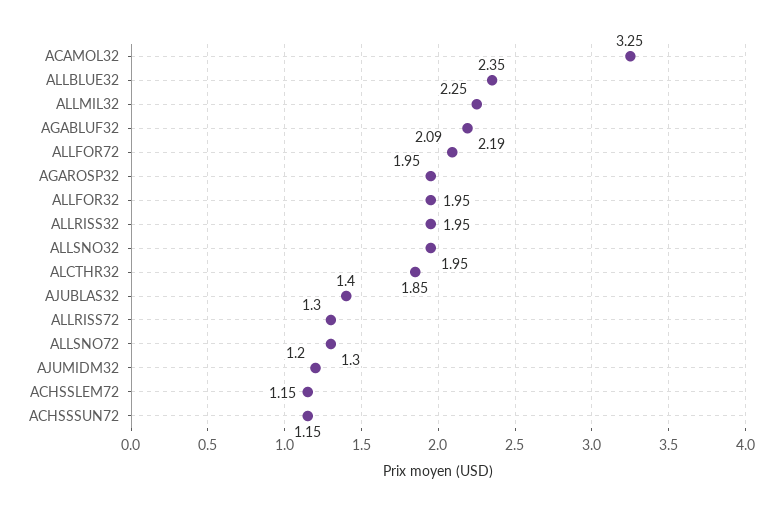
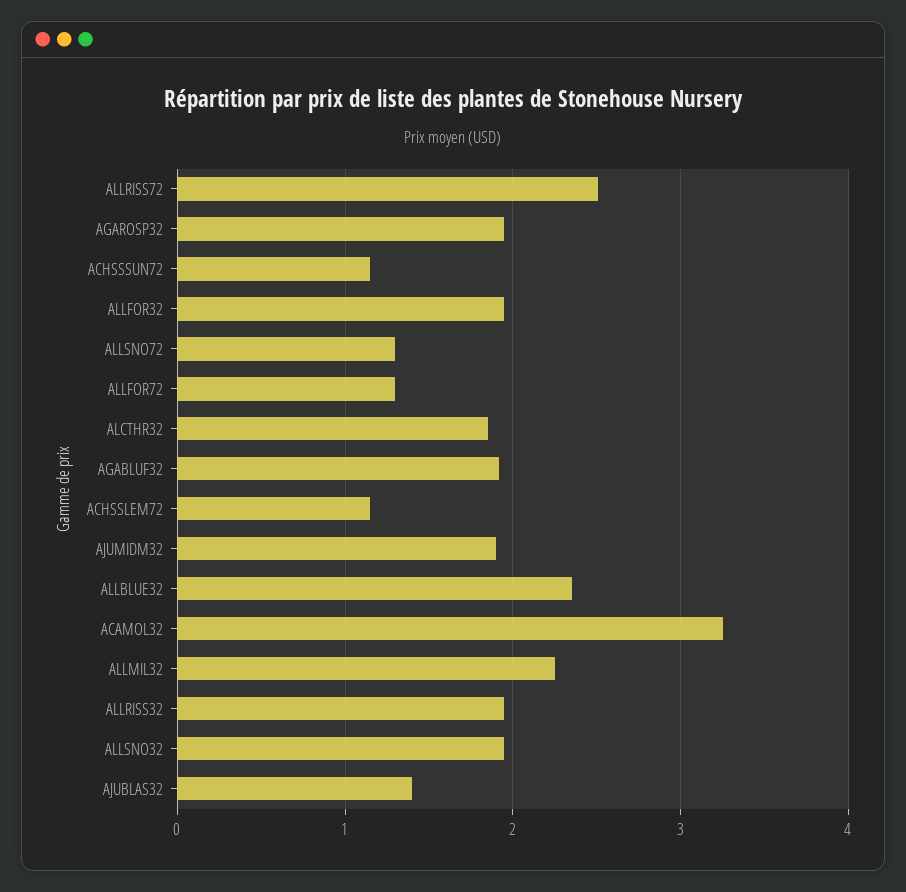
  {
    "ACAMOL32": 3.25,
    "ALLBLUE32": 2.35,
    "ALLMIL32": 2.25,
-   "AGABLUF32": 2.19,
+   "AGABLUF32": 1.9,
-   "ALLFOR72": 2.09,
+   "ALLFOR72": 1.3,
    "AGAROSP32": 1.95,
    "ALLFOR32": 1.95,
    "ALLRISS32": 1.95,
    "ALLSNO32": 1.95,
    "ALCTHR32": 1.85,
    "AJUBLAS32": 1.4,
-   "ALLRISS72": 1.3,
+   "ALLRISS72": 2.5,
    "ALLSNO72": 1.3,
-   "AJUMIDM32": 1.2,
+   "AJUMIDM32": 1.9,
    "ACHSSLEM72": 1.15,
    "ACHSSSUN72": 1.15
  }

